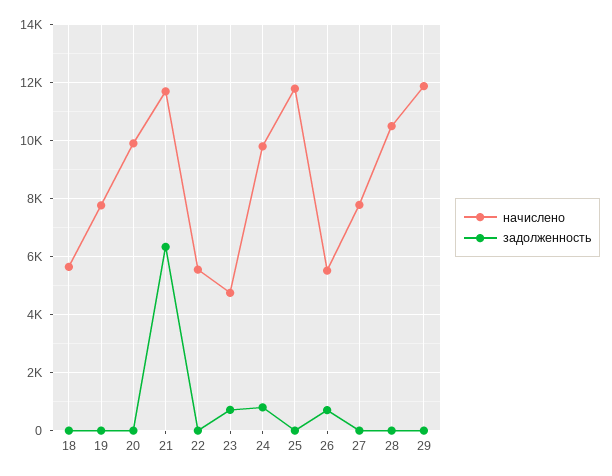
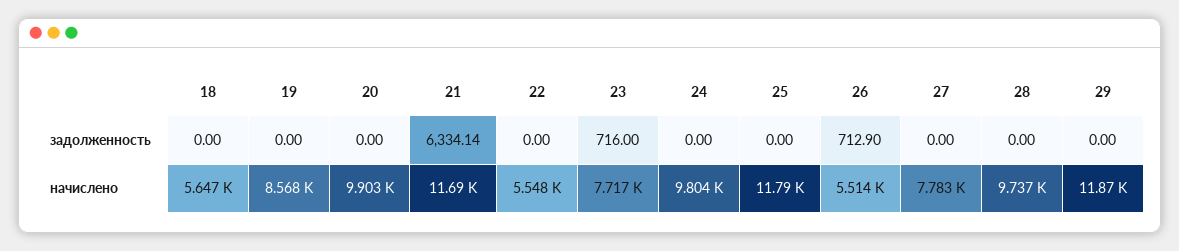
  {
    "начислено": {
      "18": 5647,
-     "19": 7750,
+     "19": 8568,
      "20": 9903,
      "21": 11690,
      "22": 5548,
-     "23": 4750,
+     "23": 7717,
      "24": 9804,
      "25": 11790,
      "26": 5514,
      "27": 7783,
-     "28": 10500,
+     "28": 9737,
      "29": 11870
    },
    "задолженность": {
      "18": 0,
      "19": 0,
      "20": 0,
      "21": 6334.14,
      "22": 0,
      "23": 716,
-     "24": 750,
+     "24": 0,
      "25": 0,
      "26": 712.9,
      "27": 0,
      "28": 0,
      "29": 0
    }
  }

